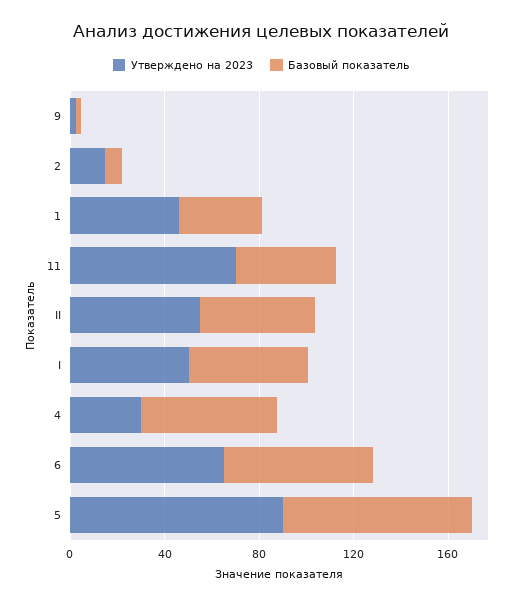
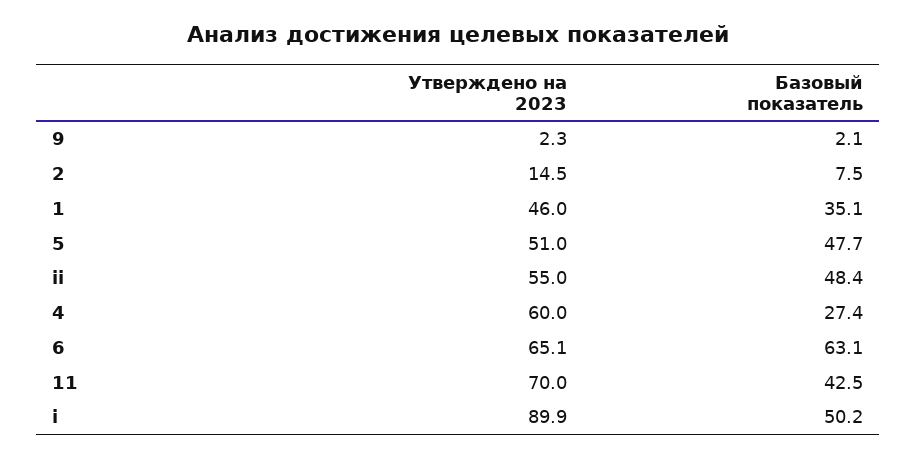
  {
    "Утверждено на 2023": {
      "9": 2.3,
      "2": 14.5,
      "1": 46,
      "11": 70,
      "II": 55,
-     "I": 50,
+     "I": 89.9,
-     "4": 30,
+     "4": 60,
      "6": 65.1,
-     "5": 90
+     "5": 51
    },
    "Базовый показатель": {
      "9": 2.1,
      "2": 7.5,
      "1": 35.1,
      "11": 42.5,
      "II": 48.4,
      "I": 50.2,
-     "4": 60,
+     "4": 27.4,
      "6": 63.1,
-     "5": 80
+     "5": 47.7
    }
  }

